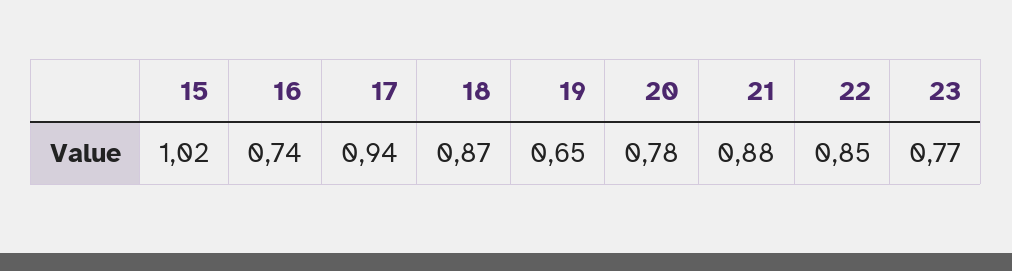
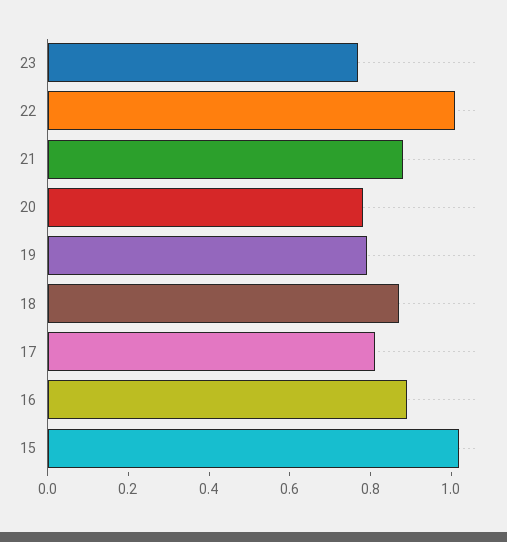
  {
    "15": 1.02,
-   "16": 0.74,
+   "16": 0.9,
-   "17": 0.94,
+   "17": 0.8,
    "18": 0.87,
-   "19": 0.65,
+   "19": 0.8,
    "20": 0.78,
    "21": 0.88,
-   "22": 0.85,
+   "22": 1,
    "23": 0.77
  }

